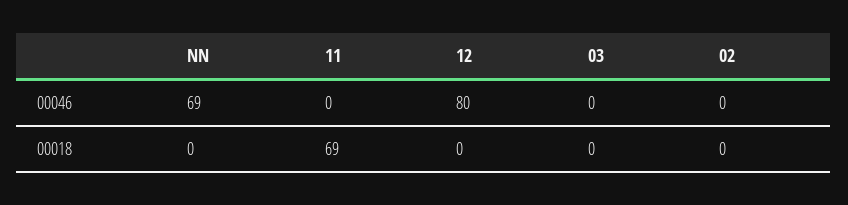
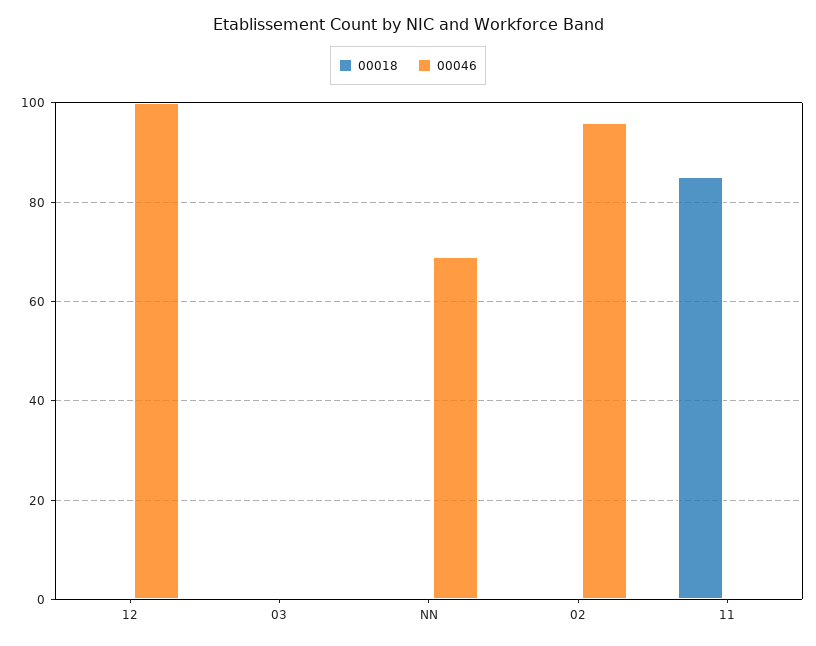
  {
    "00046": {
      "NN": 69,
      "11": 0,
-     "12": 80,
+     "12": 100,
      "03": 0,
-     "02": 0
+     "02": 95
    },
    "00018": {
      "NN": 0,
-     "11": 69,
+     "11": 85,
      "12": 0,
      "03": 0,
      "02": 0
    }
  }

